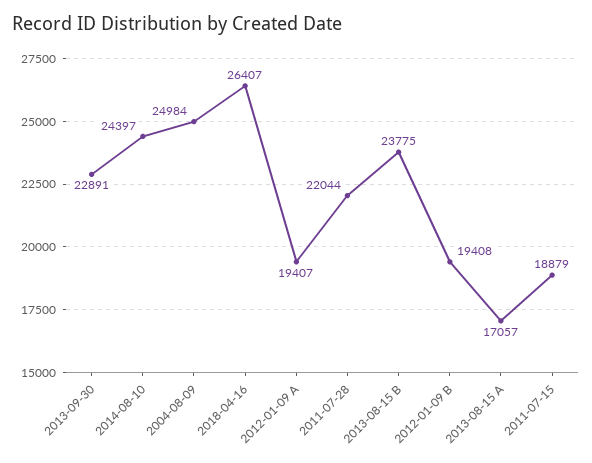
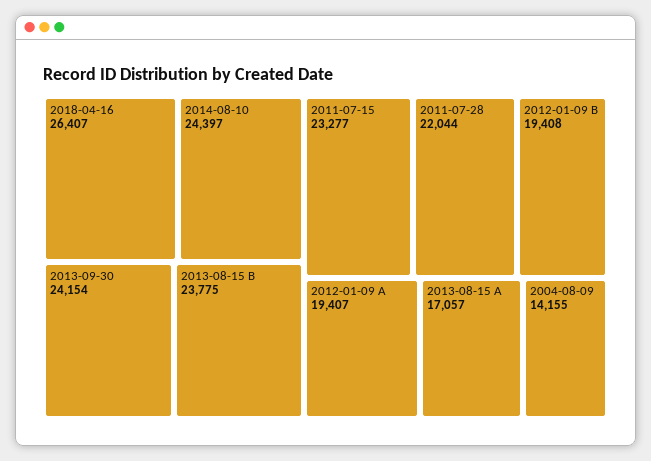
  {
-   "2013-09-30": 22891,
+   "2013-09-30": 24154,
    "2014-08-10": 24397,
-   "2004-08-09": 24984,
+   "2004-08-09": 14155,
    "2018-04-16": 26407,
    "2012-01-09 A": 19407,
    "2011-07-28": 22044,
    "2013-08-15 B": 23775,
    "2012-01-09 B": 19408,
    "2013-08-15 A": 17057,
-   "2011-07-15": 18879
+   "2011-07-15": 23277
  }

